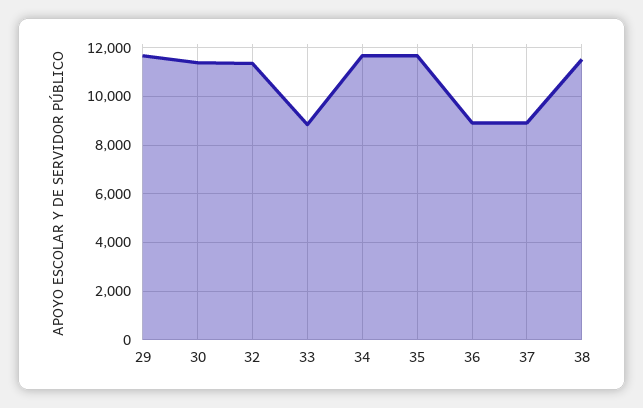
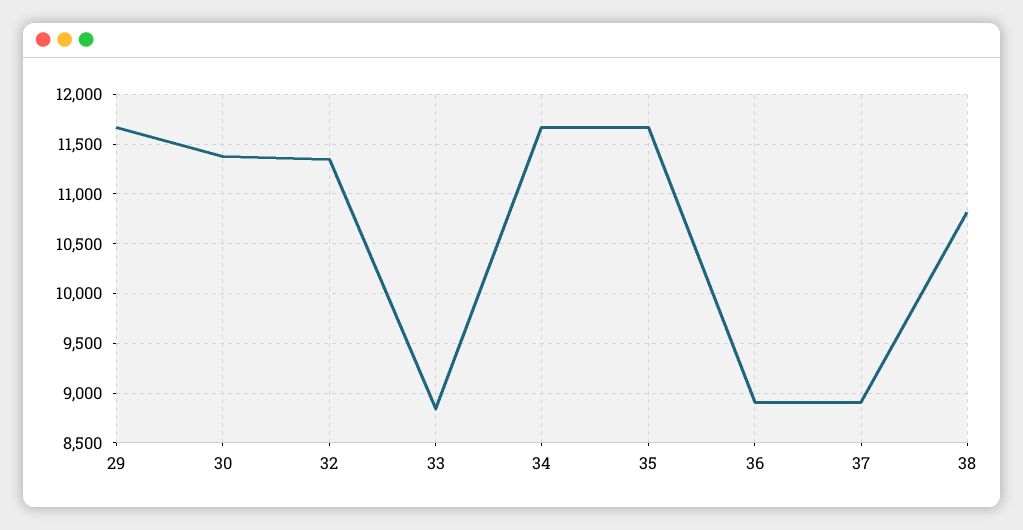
  {
    "29": 11700,
    "30": 11400,
    "32": 11300,
    "33": 8800,
    "34": 11700,
    "35": 11700,
    "36": 8900,
    "37": 8900,
-   "38": 11500
+   "38": 10800
  }

